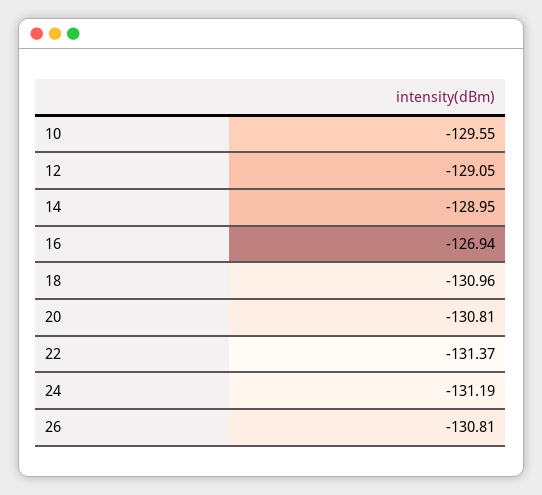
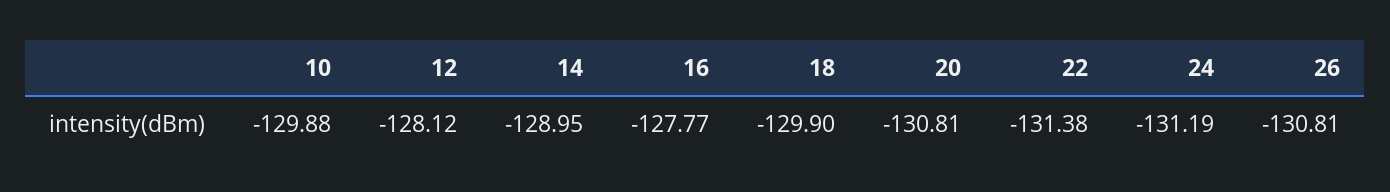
  {
-   "10": -129.55,
+   "10": -129.88,
-   "12": -129.05,
+   "12": -128.12,
    "14": -128.95,
-   "16": -126.94,
+   "16": -127.77,
-   "18": -130.96,
+   "18": -129.9,
    "20": -130.81,
-   "22": -131.37,
+   "22": -131.38,
    "24": -131.19,
    "26": -130.81
  }

